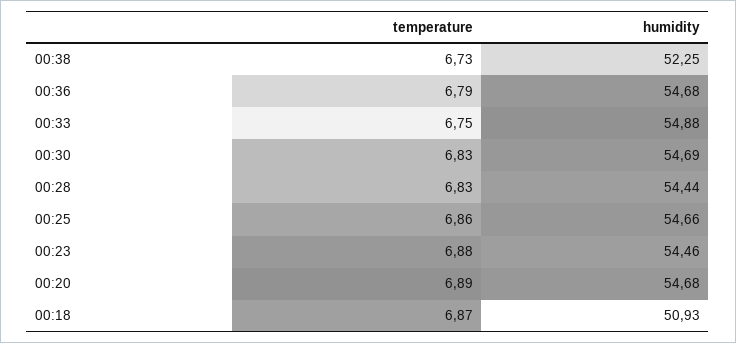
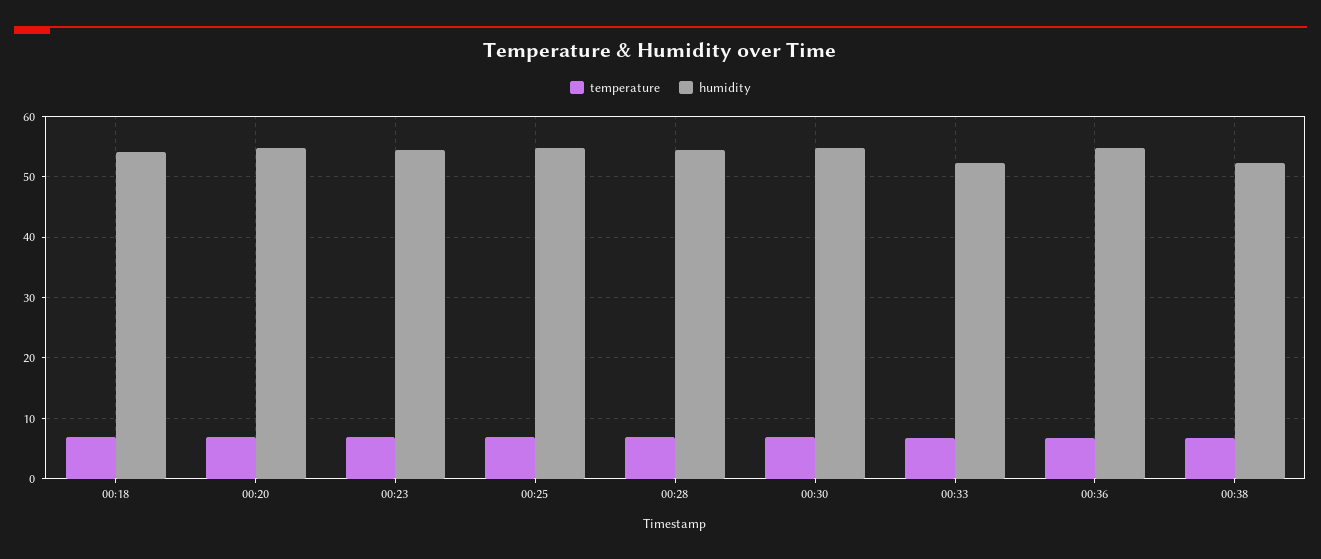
  {
    "temperature": {
      "00:38": 6.73,
      "00:36": 6.79,
      "00:33": 6.75,
      "00:30": 6.83,
      "00:28": 6.83,
      "00:25": 6.86,
      "00:23": 6.88,
      "00:20": 6.89,
      "00:18": 6.87
    },
    "humidity": {
      "00:38": 52.25,
      "00:36": 54.68,
-     "00:33": 54.88,
+     "00:33": 52,
      "00:30": 54.69,
      "00:28": 54.44,
      "00:25": 54.66,
      "00:23": 54.46,
      "00:20": 54.68,
-     "00:18": 50.93
+     "00:18": 54
    }
  }

